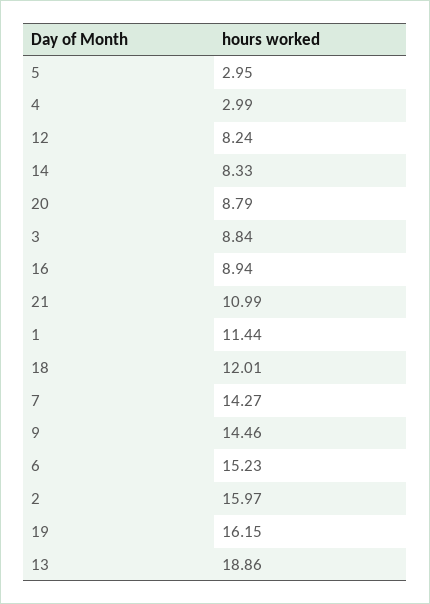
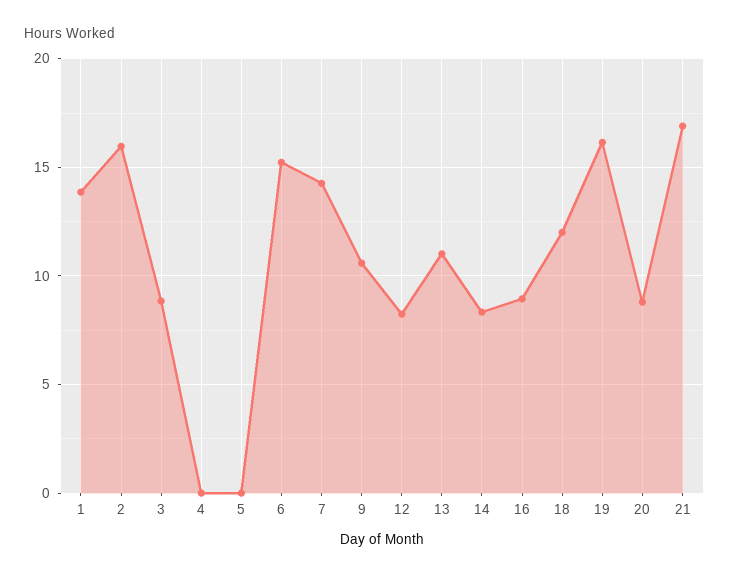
  {
-   "5": 2.95,
+   "5": 0,
-   "4": 2.99,
+   "4": 0,
    "12": 8.24,
    "14": 8.33,
    "20": 8.79,
    "3": 8.84,
    "16": 8.94,
-   "21": 10.99,
+   "21": 17,
-   "1": 11.44,
+   "1": 14,
    "18": 12.01,
    "7": 14.27,
-   "9": 14.46,
+   "9": 10.5,
    "6": 15.23,
    "2": 15.97,
    "19": 16.15,
-   "13": 18.86
+   "13": 11
  }

